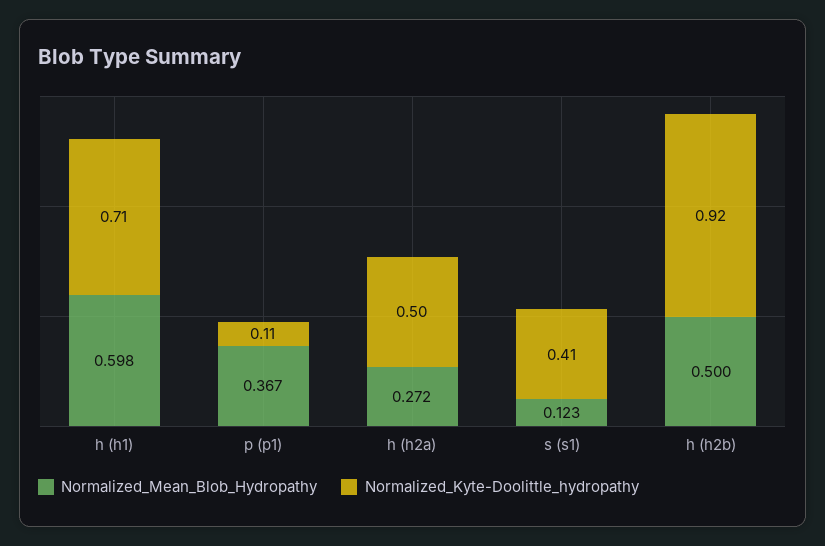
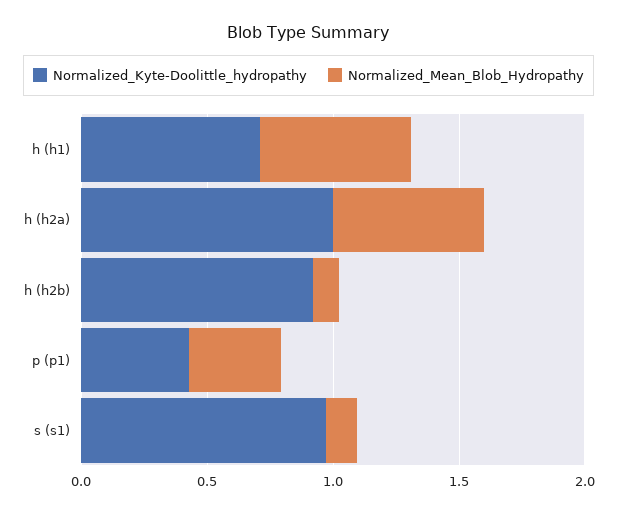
  {
    "Normalized_Mean_Blob_Hydropathy": {
      "h (h1)": 0.598,
      "p (p1)": 0.367,
-     "h (h2a)": 0.272,
+     "h (h2a)": 0.6,
      "s (s1)": 0.123,
-     "h (h2b)": 0.5
+     "h (h2b)": 0.1
    },
    "Normalized_Kyte-Doolittle_hydropathy": {
      "h (h1)": 0.71,
-     "p (p1)": 0.11,
+     "p (p1)": 0.4,
-     "h (h2a)": 0.5,
+     "h (h2a)": 1,
-     "s (s1)": 0.41,
+     "s (s1)": 1,
      "h (h2b)": 0.92
    }
  }

